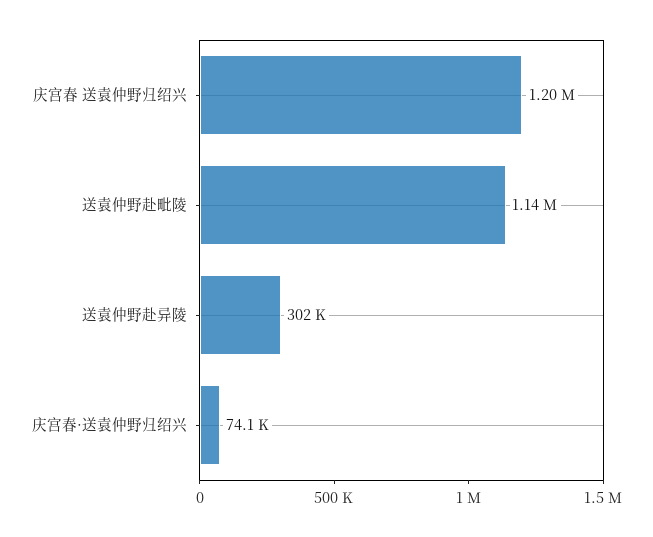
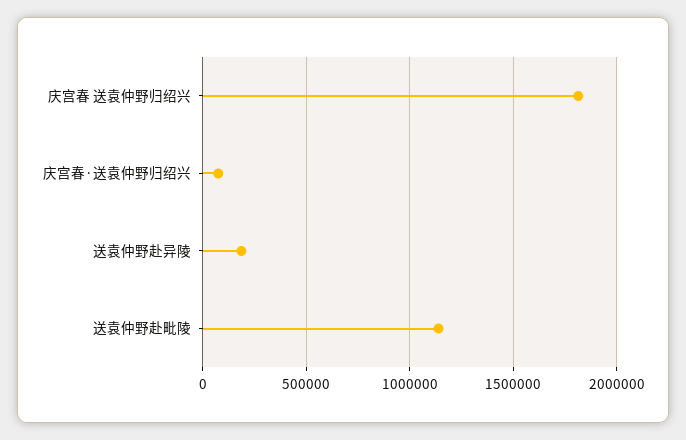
  {
-   "庆宫春 送袁仲野归绍兴": 1200000,
+   "庆宫春 送袁仲野归绍兴": 1800000,
    "送袁仲野赴毗陵": 1140000,
-   "送袁仲野赴异陵": 302000,
+   "送袁仲野赴异陵": 200000,
    "庆宫春·送袁仲野归绍兴": 74100
  }

